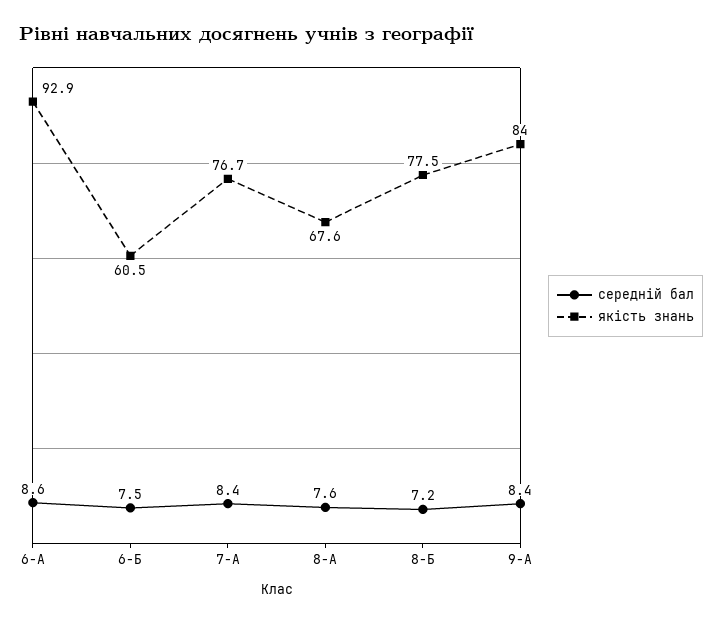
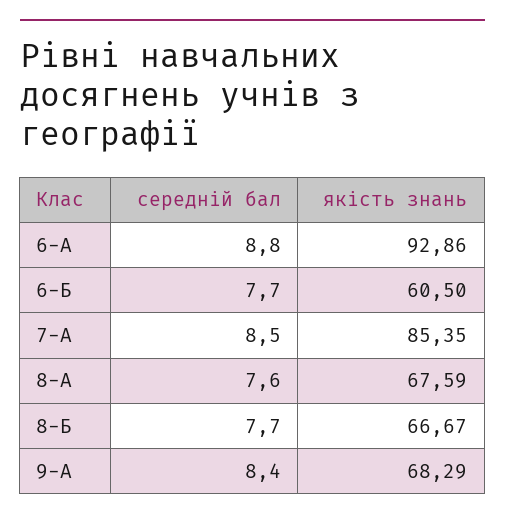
  {
    "середній бал": {
-     "6-А": 8.6,
+     "6-А": 8.8,
-     "6-Б": 7.5,
+     "6-Б": 7.7,
-     "7-А": 8.4,
+     "7-А": 8.5,
      "8-А": 7.6,
-     "8-Б": 7.2,
+     "8-Б": 7.7,
      "9-А": 8.4
    },
    "якість знань": {
      "6-А": 92.86,
      "6-Б": 60.5,
-     "7-А": 76.7,
+     "7-А": 85.35,
      "8-А": 67.59,
-     "8-Б": 77.5,
+     "8-Б": 66.67,
-     "9-А": 84
+     "9-А": 68.29
    }
  }

